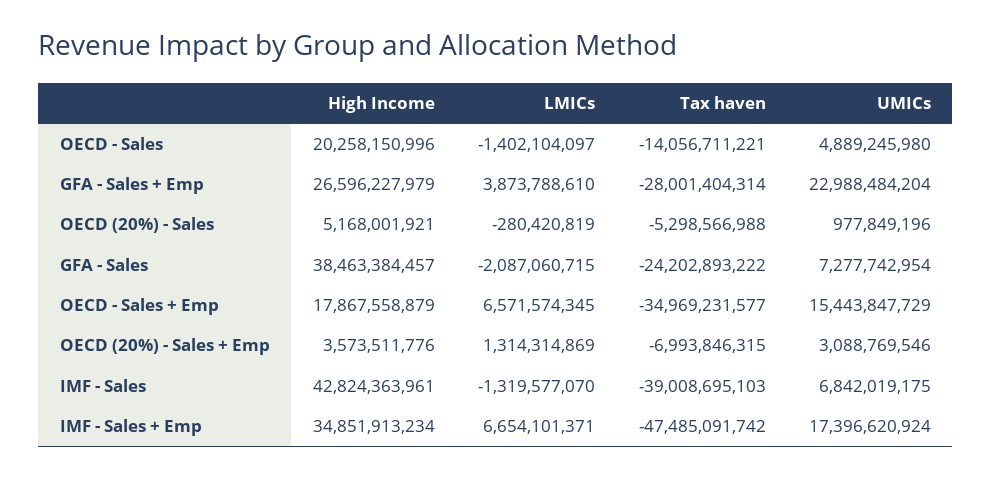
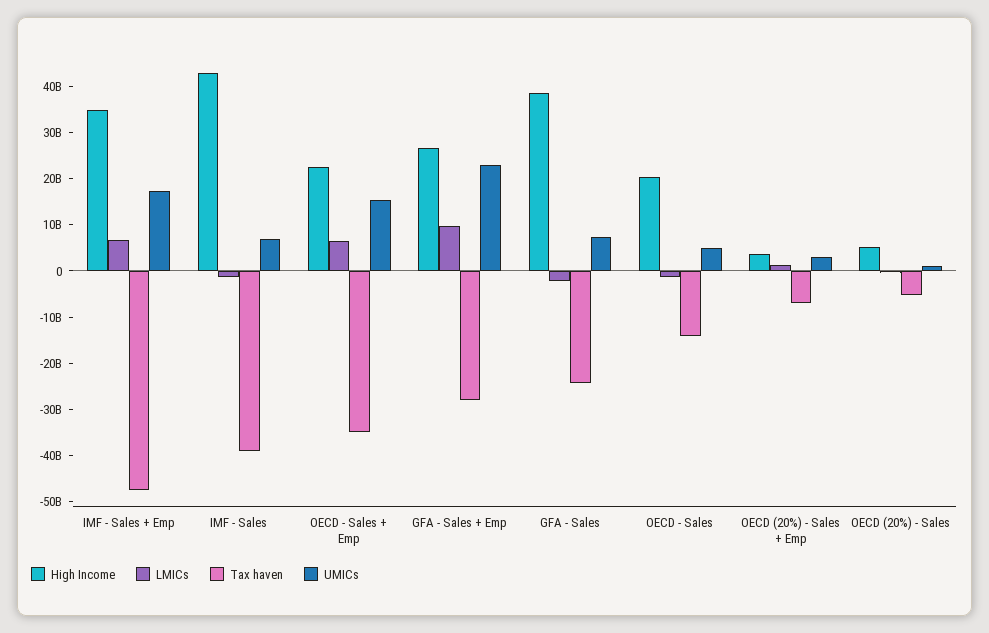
  {
    "High Income": {
      "OECD - Sales": 20258150996,
      "GFA - Sales + Emp": 26596227979,
      "OECD (20%) - Sales": 5168001921,
      "GFA - Sales": 38463384457,
-     "OECD - Sales + Emp": 17867558879,
+     "OECD - Sales + Emp": 22000000000,
      "OECD (20%) - Sales + Emp": 3573511776,
      "IMF - Sales": 42824363961,
      "IMF - Sales + Emp": 34851913234
    },
    "LMICs": {
      "OECD - Sales": -1402104097,
-     "GFA - Sales + Emp": 3873788610,
+     "GFA - Sales + Emp": 10000000000,
      "OECD (20%) - Sales": -280420819,
      "GFA - Sales": -2087060715,
      "OECD - Sales + Emp": 6571574345,
      "OECD (20%) - Sales + Emp": 1314314869,
      "IMF - Sales": -1319577070,
      "IMF - Sales + Emp": 6654101371
    },
    "Tax haven": {
      "OECD - Sales": -14056711221,
      "GFA - Sales + Emp": -28001404314,
      "OECD (20%) - Sales": -5298566988,
      "GFA - Sales": -24202893222,
      "OECD - Sales + Emp": -34969231577,
      "OECD (20%) - Sales + Emp": -6993846315,
      "IMF - Sales": -39008695103,
      "IMF - Sales + Emp": -47485091742
    },
    "UMICs": {
      "OECD - Sales": 4889245980,
      "GFA - Sales + Emp": 22988484204,
      "OECD (20%) - Sales": 977849196,
      "GFA - Sales": 7277742954,
      "OECD - Sales + Emp": 15443847729,
      "OECD (20%) - Sales + Emp": 3088769546,
      "IMF - Sales": 6842019175,
      "IMF - Sales + Emp": 17396620924
    }
  }

